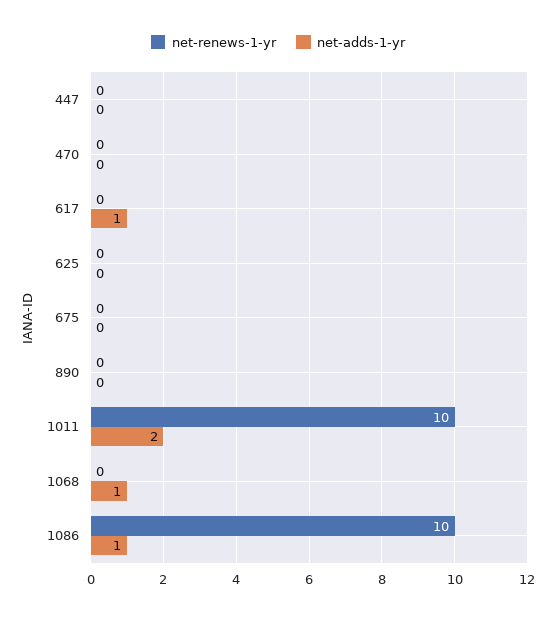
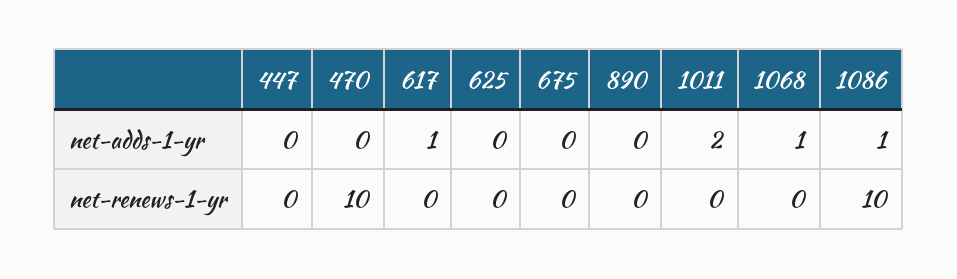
  {
    "net-renews-1-yr": {
      "447": 0,
-     "470": 0,
+     "470": 10,
      "617": 0,
      "625": 0,
      "675": 0,
      "890": 0,
-     "1011": 10,
+     "1011": 0,
      "1068": 0,
      "1086": 10
    },
    "net-adds-1-yr": {
      "447": 0,
      "470": 0,
      "617": 1,
      "625": 0,
      "675": 0,
      "890": 0,
      "1011": 2,
      "1068": 1,
      "1086": 1
    }
  }

